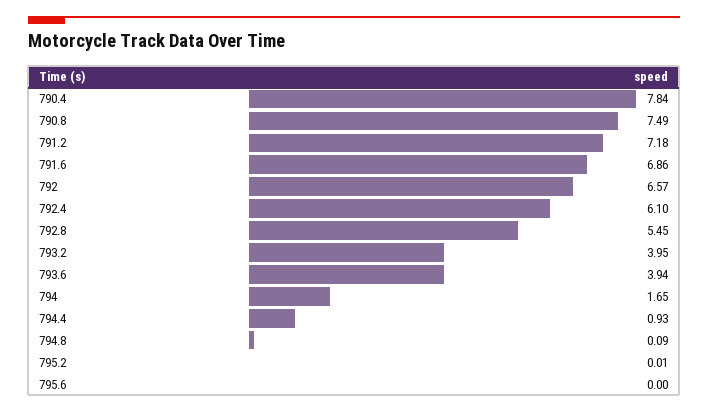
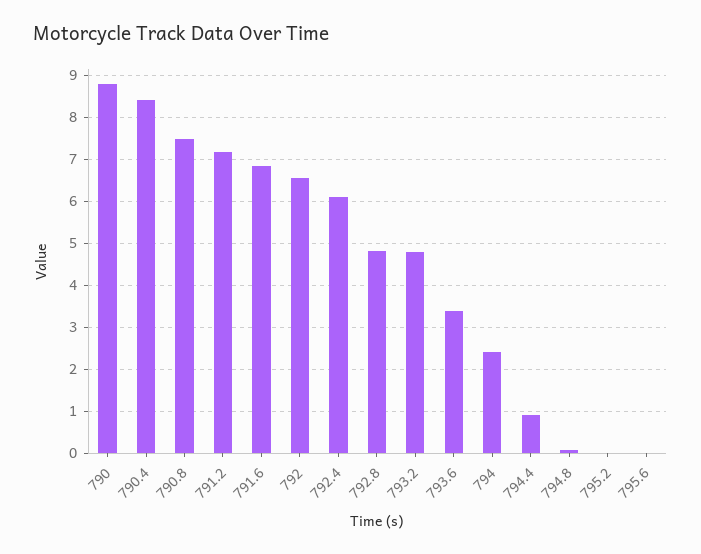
  {
-   "790.4": 7.84,
+   "790.4": 8.4,
    "790.8": 7.49,
    "791.2": 7.18,
    "791.6": 6.86,
    "792": 6.57,
    "792.4": 6.1,
-   "792.8": 5.45,
+   "792.8": 4.8,
-   "793.2": 3.95,
+   "793.2": 4.8,
-   "793.6": 3.94,
+   "793.6": 3.4,
-   "794": 1.65,
+   "794": 2.4,
    "794.4": 0.93,
    "794.8": 0.09,
    "795.2": 0.01,
-   "795.6": 0
+   "795.6": 0,
+   "790": 8.8
  }

